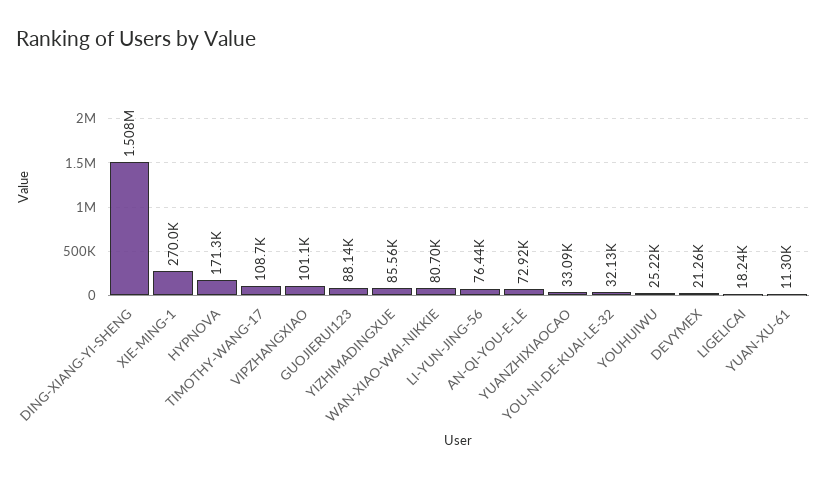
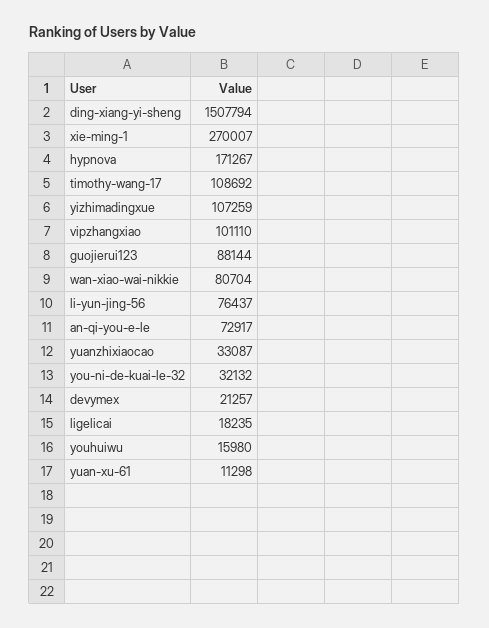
  {
    "DING-XIANG-YI-SHENG": 1507794,
    "XIE-MING-1": 270007,
    "HYPNOVA": 171267,
    "TIMOTHY-WANG-17": 108692,
    "VIPZHANGXIAO": 101110,
    "GUOJIERUI123": 88144,
-   "YIZHIMADINGXUE": 85560,
+   "YIZHIMADINGXUE": 107259,
    "WAN-XIAO-WAI-NIKKIE": 80704,
    "LI-YUN-JING-56": 76437,
    "AN-QI-YOU-E-LE": 72917,
    "YUANZHIXIAOCAO": 33087,
    "YOU-NI-DE-KUAI-LE-32": 32132,
-   "YOUHUIWU": 25220,
+   "YOUHUIWU": 15980,
    "DEVYMEX": 21257,
    "LIGELICAI": 18235,
    "YUAN-XU-61": 11298
  }

